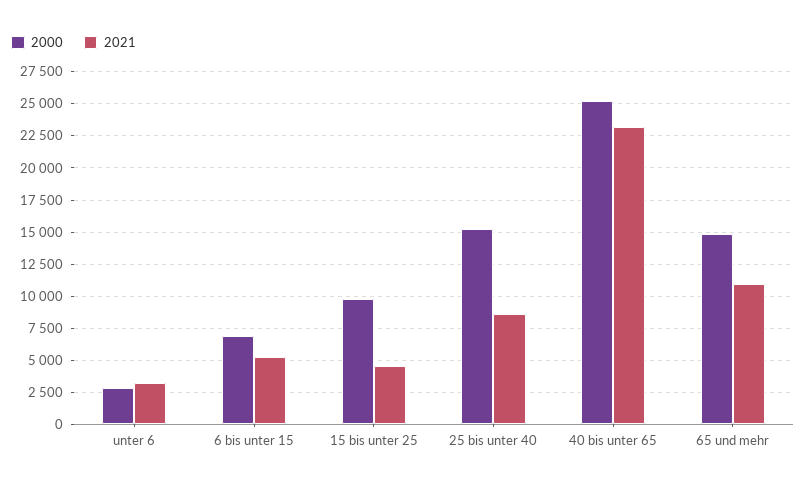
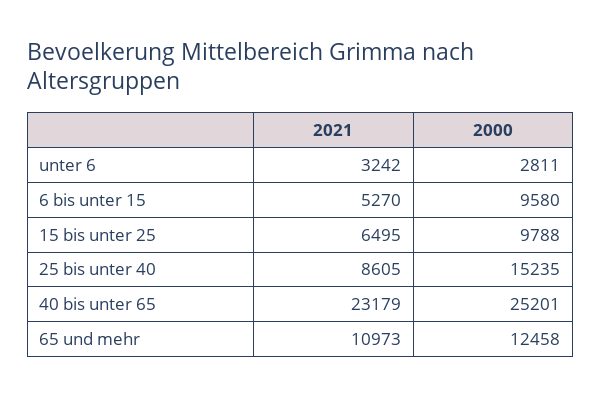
  {
    "2000": {
      "unter 6": 2811,
-     "6 bis unter 15": 7000,
+     "6 bis unter 15": 9580,
      "15 bis unter 25": 9788,
      "25 bis unter 40": 15235,
      "40 bis unter 65": 25201,
-     "65 und mehr": 15000
+     "65 und mehr": 12458
    },
    "2021": {
      "unter 6": 3242,
      "6 bis unter 15": 5270,
-     "15 bis unter 25": 4500,
+     "15 bis unter 25": 6495,
      "25 bis unter 40": 8605,
      "40 bis unter 65": 23179,
      "65 und mehr": 10973
    }
  }

